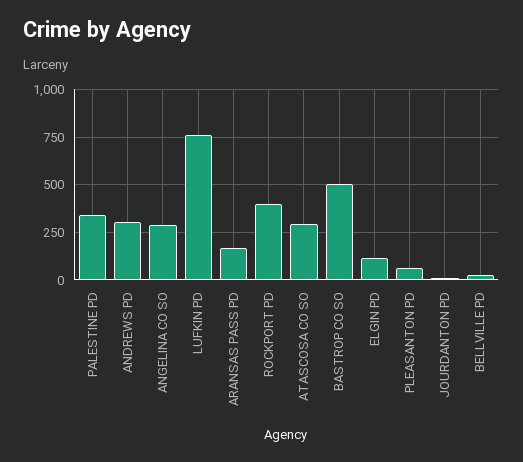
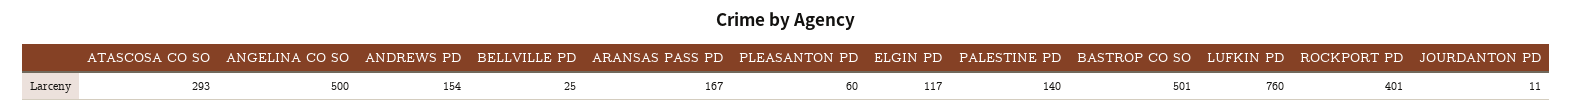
  {
-   "PALESTINE PD": 350,
+   "PALESTINE PD": 140,
-   "ANDREWS PD": 300,
+   "ANDREWS PD": 154,
-   "ANGELINA CO SO": 300,
+   "ANGELINA CO SO": 500,
    "LUFKIN PD": 760,
    "ARANSAS PASS PD": 167,
    "ROCKPORT PD": 401,
    "ATASCOSA CO SO": 293,
    "BASTROP CO SO": 501,
    "ELGIN PD": 117,
    "PLEASANTON PD": 60,
    "JOURDANTON PD": 11,
    "BELLVILLE PD": 25
  }

